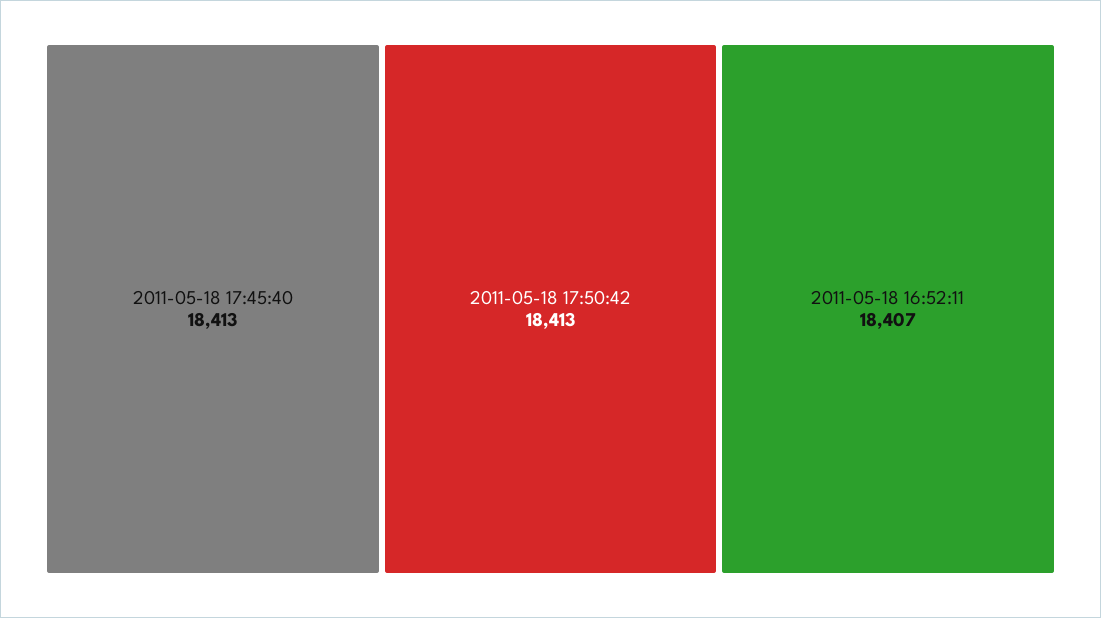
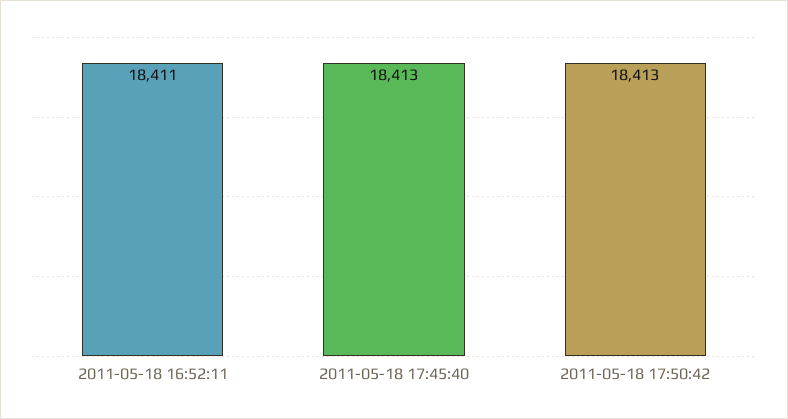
  {
    "2011-05-18 17:45:40": 18413,
    "2011-05-18 17:50:42": 18413,
-   "2011-05-18 16:52:11": 18407
+   "2011-05-18 16:52:11": 18411
  }

